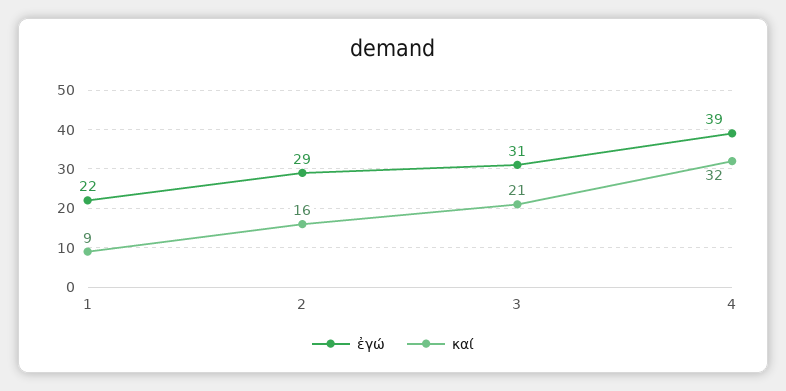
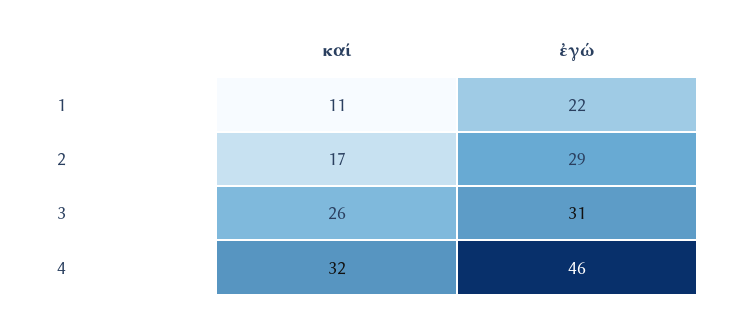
  {
    "ἐγώ": {
      "1": 22,
      "2": 29,
      "3": 31,
-     "4": 39
+     "4": 46
    },
    "καί": {
-     "1": 9,
+     "1": 11,
-     "2": 16,
+     "2": 17,
-     "3": 21,
+     "3": 26,
      "4": 32
    }
  }

